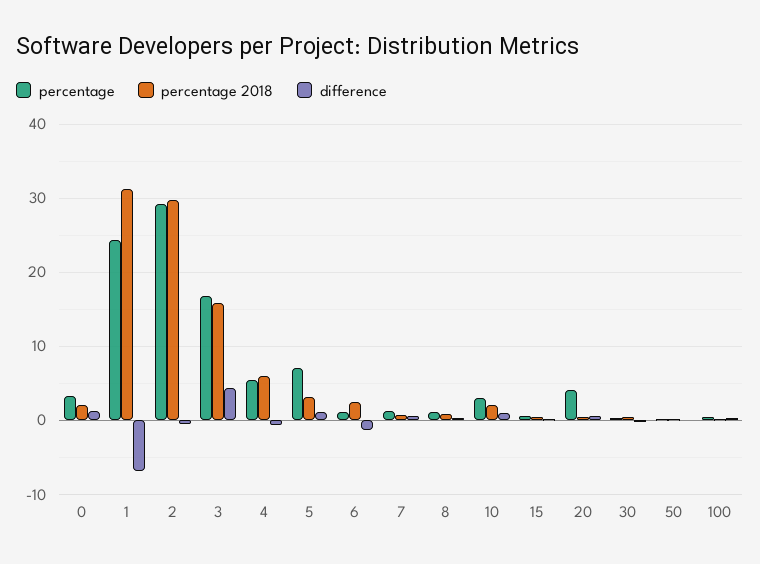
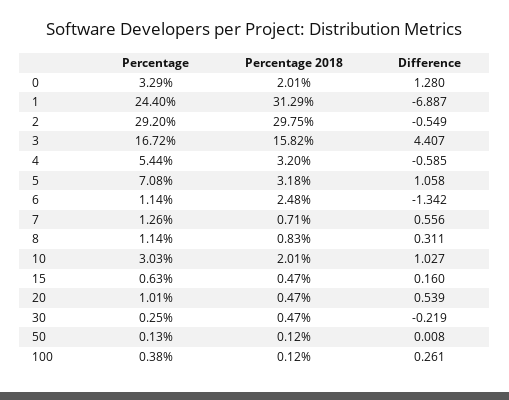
  {
    "percentage": {
      "0": 3.29,
      "1": 24.4,
      "2": 29.2,
      "3": 16.72,
      "4": 5.44,
      "5": 7.08,
      "6": 1.14,
      "7": 1.26,
      "8": 1.14,
      "10": 3.03,
      "15": 0.63,
-     "20": 4,
+     "20": 1.01,
      "30": 0.25,
      "50": 0.13,
      "100": 0.38
    },
    "percentage 2018": {
      "0": 2.01,
      "1": 31.29,
      "2": 29.75,
      "3": 15.82,
-     "4": 6,
+     "4": 3.2,
      "5": 3.18,
      "6": 2.48,
      "7": 0.71,
      "8": 0.83,
      "10": 2.01,
      "15": 0.47,
      "20": 0.47,
      "30": 0.47,
      "50": 0.12,
      "100": 0.12
    },
    "difference": {
      "0": 1.28,
      "1": -6.887,
      "2": -0.549,
      "3": 4.407,
      "4": -0.585,
      "5": 1.058,
      "6": -1.342,
      "7": 0.556,
      "8": 0.311,
      "10": 1.027,
      "15": 0.16,
      "20": 0.539,
      "30": -0.219,
      "50": 0.008,
      "100": 0.261
    }
  }

